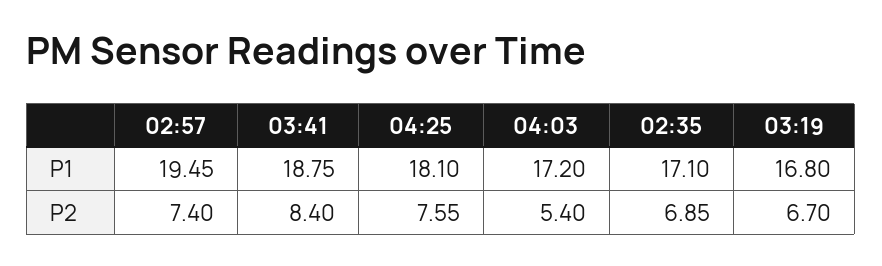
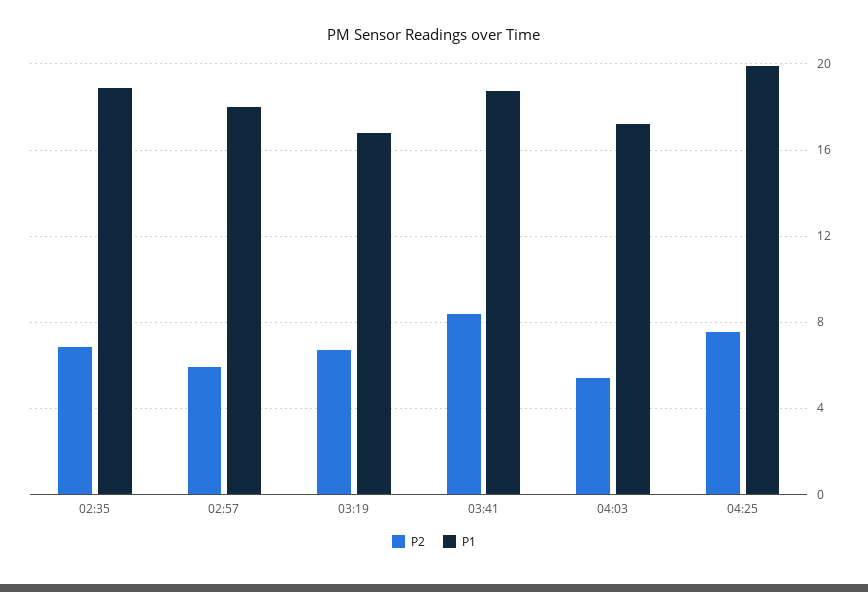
  {
    "P1": {
-     "02:57": 19.45,
+     "02:57": 18,
      "03:41": 18.75,
-     "04:25": 18.1,
+     "04:25": 20,
      "04:03": 17.2,
-     "02:35": 17.1,
+     "02:35": 19,
      "03:19": 16.8
    },
    "P2": {
-     "02:57": 7.4,
+     "02:57": 6,
      "03:41": 8.4,
      "04:25": 7.55,
      "04:03": 5.4,
      "02:35": 6.85,
      "03:19": 6.7
    }
  }

